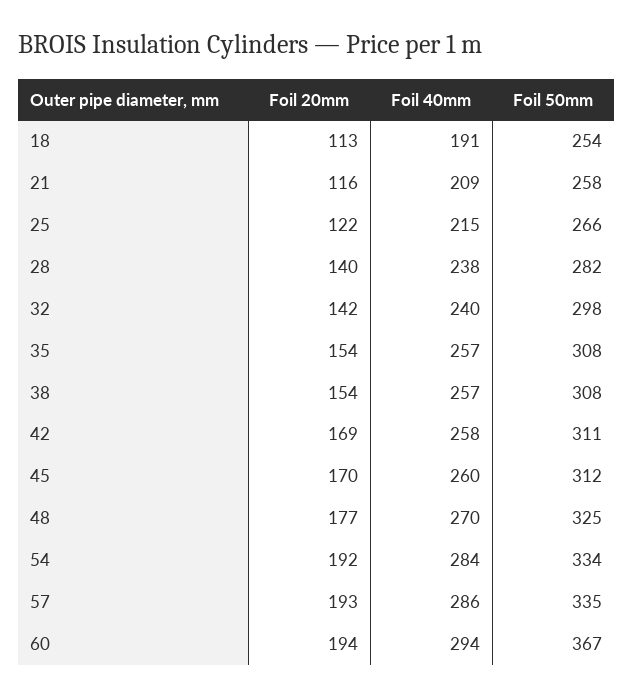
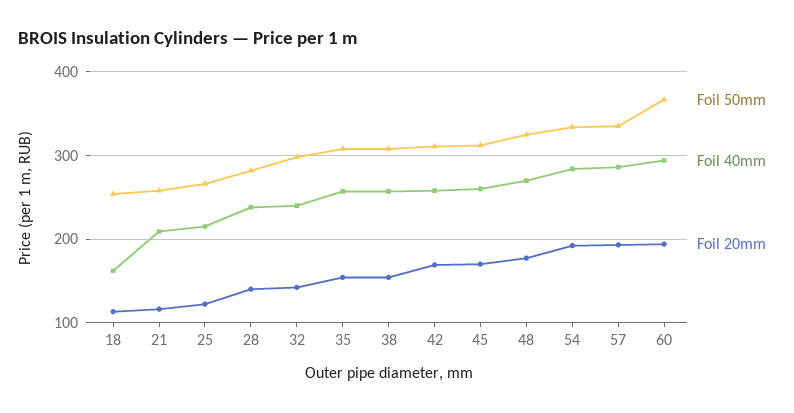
  {
    "Foil 20mm": {
      "18": 113,
      "21": 116,
      "25": 122,
      "28": 140,
      "32": 142,
      "35": 154,
      "38": 154,
      "42": 169,
      "45": 170,
      "48": 177,
      "54": 192,
      "57": 193,
      "60": 194
    },
    "Foil 40mm": {
-     "18": 191,
+     "18": 160,
      "21": 209,
      "25": 215,
      "28": 238,
      "32": 240,
      "35": 257,
      "38": 257,
      "42": 258,
      "45": 260,
      "48": 270,
      "54": 284,
      "57": 286,
      "60": 294
    },
    "Foil 50mm": {
      "18": 254,
      "21": 258,
      "25": 266,
      "28": 282,
      "32": 298,
      "35": 308,
      "38": 308,
      "42": 311,
      "45": 312,
      "48": 325,
      "54": 334,
      "57": 335,
      "60": 367
    }
  }

